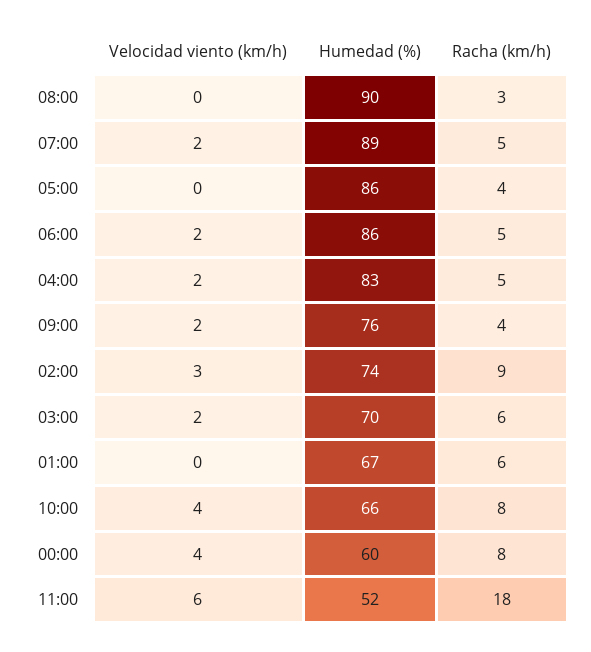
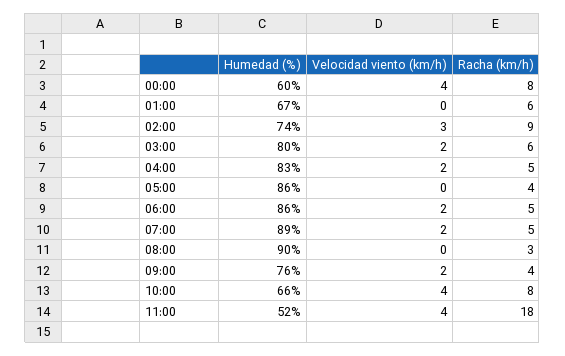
  {
    "Velocidad viento (km/h)": {
      "08:00": 0,
      "07:00": 2,
      "05:00": 0,
      "06:00": 2,
      "04:00": 2,
      "09:00": 2,
      "02:00": 3,
      "03:00": 2,
      "01:00": 0,
      "10:00": 4,
      "00:00": 4,
-     "11:00": 6
+     "11:00": 4
    },
    "Humedad (%)": {
      "08:00": 90,
      "07:00": 89,
      "05:00": 86,
      "06:00": 86,
      "04:00": 83,
      "09:00": 76,
      "02:00": 74,
-     "03:00": 70,
+     "03:00": 80,
      "01:00": 67,
      "10:00": 66,
      "00:00": 60,
      "11:00": 52
    },
    "Racha (km/h)": {
      "08:00": 3,
      "07:00": 5,
      "05:00": 4,
      "06:00": 5,
      "04:00": 5,
      "09:00": 4,
      "02:00": 9,
      "03:00": 6,
      "01:00": 6,
      "10:00": 8,
      "00:00": 8,
      "11:00": 18
    }
  }

